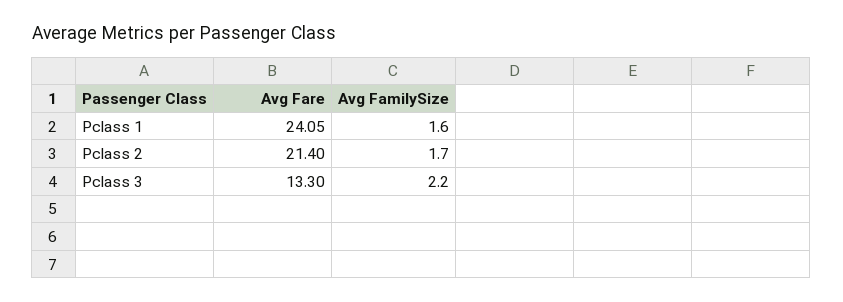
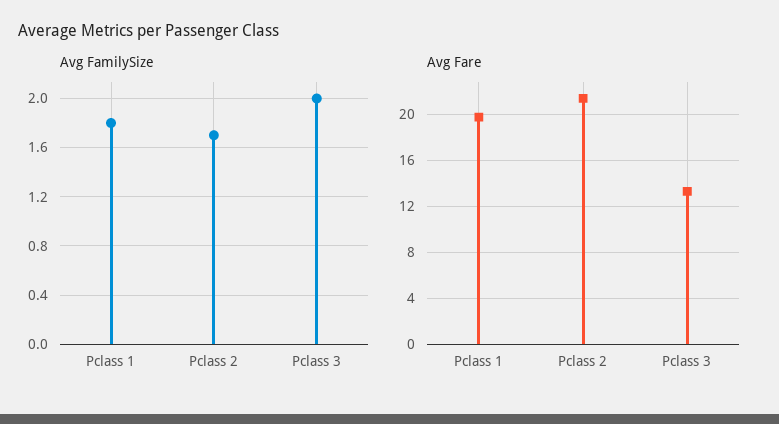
  {
    "Avg Fare": {
-     "Pclass 1": 24.05,
+     "Pclass 1": 20,
      "Pclass 2": 21.4,
      "Pclass 3": 13.3
    },
    "Avg FamilySize": {
-     "Pclass 1": 1.6,
+     "Pclass 1": 1.8,
      "Pclass 2": 1.7,
-     "Pclass 3": 2.2
+     "Pclass 3": 2
    }
  }

